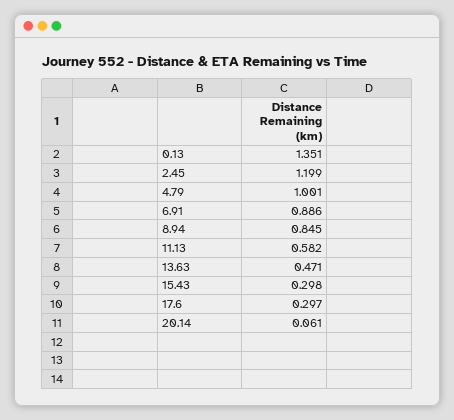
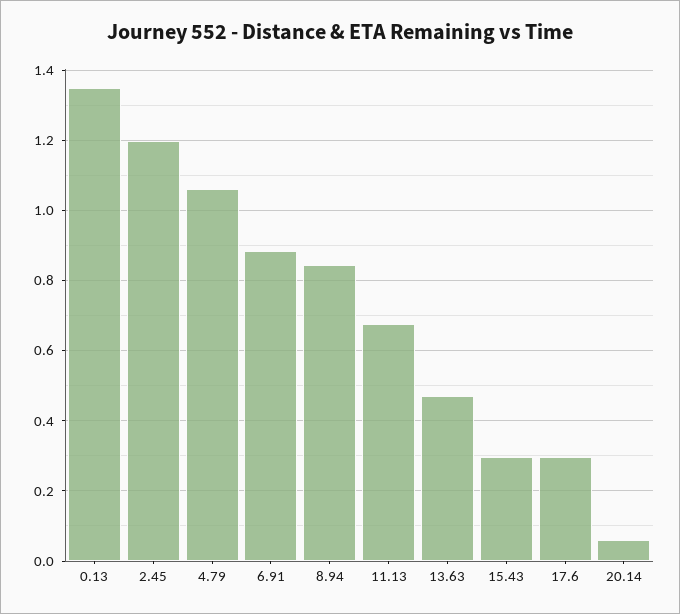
  {
    "0.13": 1.351,
    "2.45": 1.199,
-   "4.79": 1.001,
+   "4.79": 1.06,
    "6.91": 0.886,
    "8.94": 0.845,
-   "11.13": 0.582,
+   "11.13": 0.68,
    "13.63": 0.471,
    "15.43": 0.298,
    "17.6": 0.297,
    "20.14": 0.061
  }

